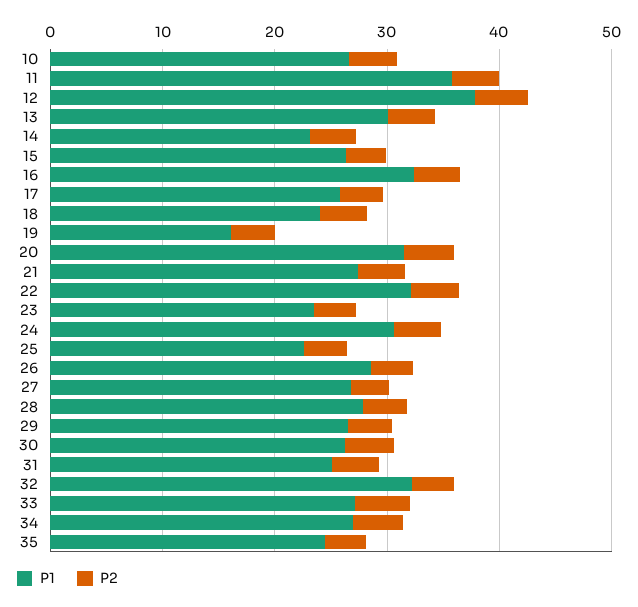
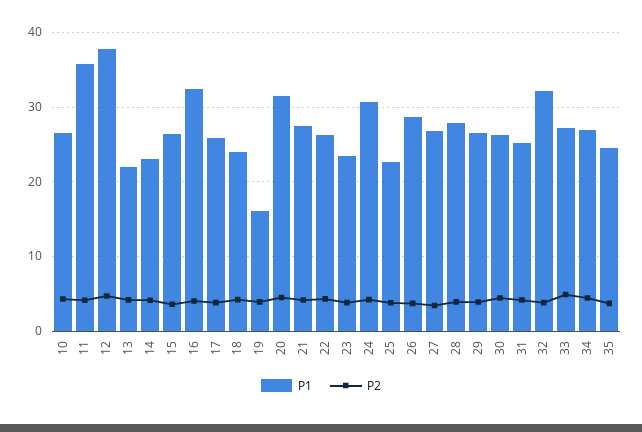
  {
    "P1": {
      "10": 27,
      "11": 36,
      "12": 38,
-     "13": 30,
+     "13": 22,
      "14": 23,
      "15": 26,
      "16": 32,
      "17": 26,
      "18": 24,
      "19": 16,
      "20": 32,
      "21": 27,
-     "22": 32,
+     "22": 26,
      "23": 23,
      "24": 31,
      "25": 23,
      "26": 29,
      "27": 27,
      "28": 28,
      "29": 27,
      "30": 26,
      "31": 25,
      "32": 32,
      "33": 27,
      "34": 27,
      "35": 24
    },
    "P2": {
      "10": 4,
      "11": 4,
      "12": 5,
      "13": 4,
      "14": 4,
      "15": 4,
      "16": 4,
      "17": 4,
      "18": 4,
      "19": 4,
      "20": 5,
      "21": 4,
      "22": 4,
      "23": 4,
      "24": 4,
      "25": 4,
      "26": 4,
      "27": 3,
      "28": 4,
      "29": 4,
      "30": 4,
      "31": 4,
      "32": 4,
      "33": 5,
      "34": 4,
      "35": 4
    }
  }

